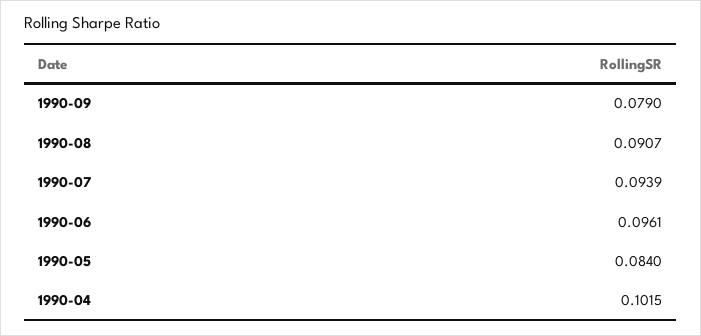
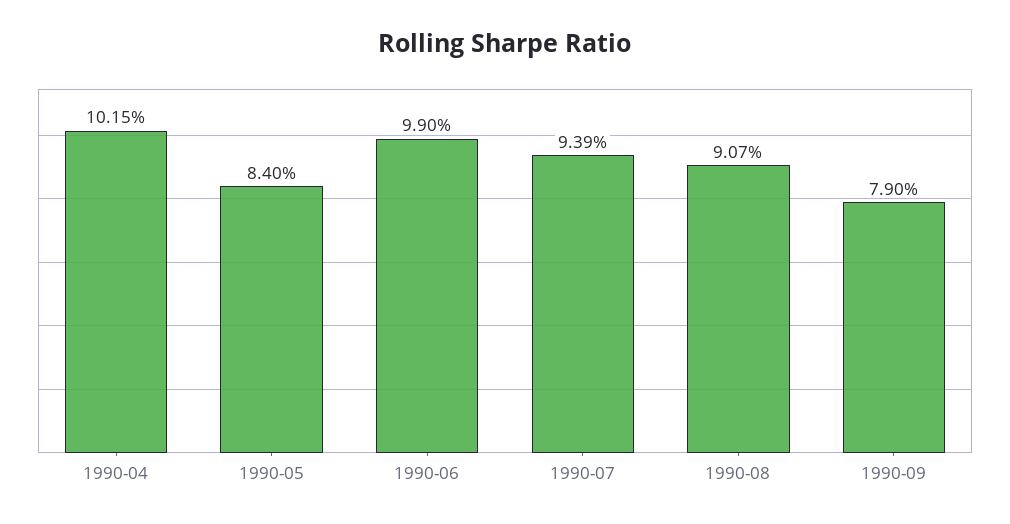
  {
    "1990-09": 0.079,
    "1990-08": 0.0907,
    "1990-07": 0.0939,
-   "1990-06": 0.0961,
+   "1990-06": 0.099,
    "1990-05": 0.084,
    "1990-04": 0.1015
  }

